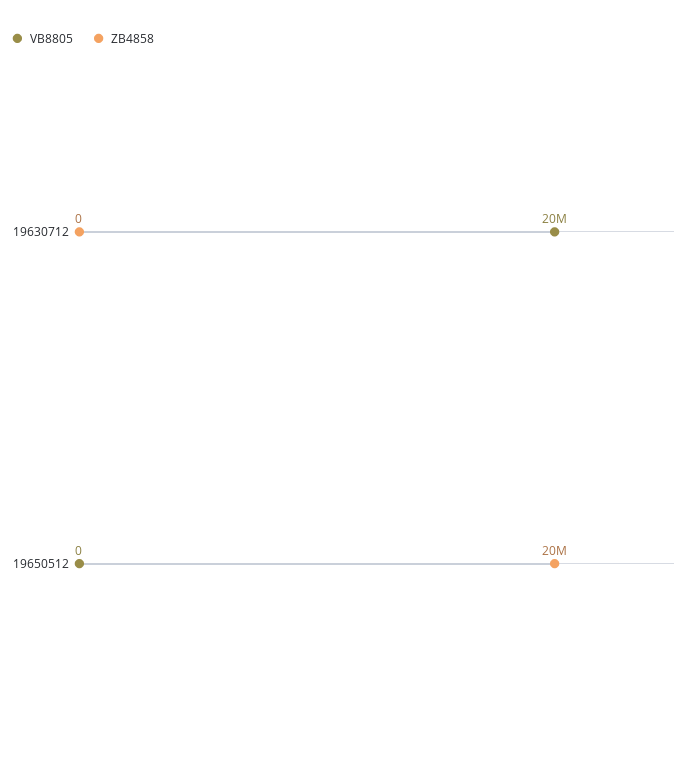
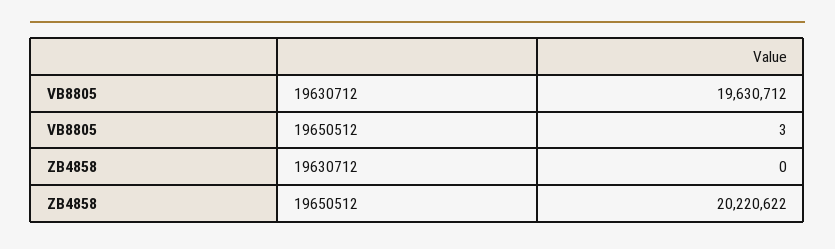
  {
    "VB8805": {
      "19630712": 19630712,
-     "19650512": 0
+     "19650512": 3
    },
    "ZB4858": {
      "19630712": 0,
      "19650512": 20220622
    }
  }

